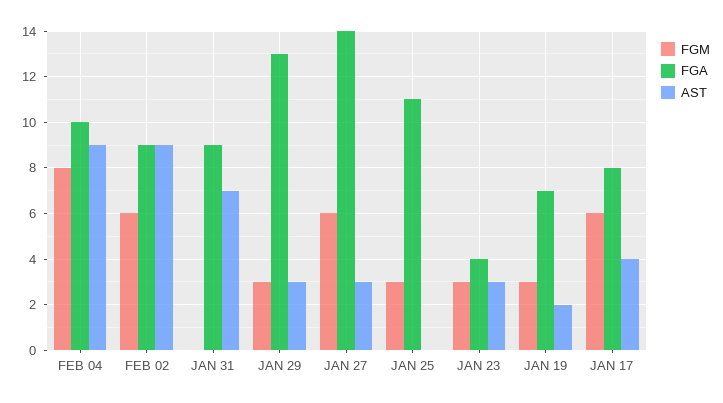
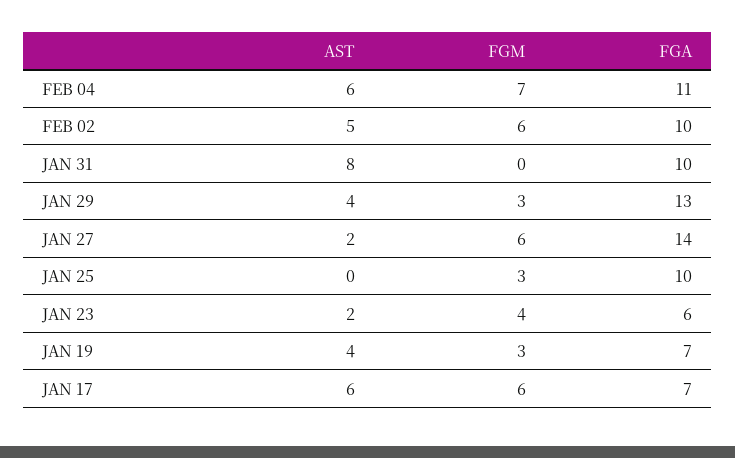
  {
    "FGM": {
-     "FEB 04": 8,
+     "FEB 04": 7,
      "FEB 02": 6,
      "JAN 31": 0,
      "JAN 29": 3,
      "JAN 27": 6,
      "JAN 25": 3,
-     "JAN 23": 3,
+     "JAN 23": 4,
      "JAN 19": 3,
      "JAN 17": 6
    },
    "FGA": {
-     "FEB 04": 10,
+     "FEB 04": 11,
-     "FEB 02": 9,
+     "FEB 02": 10,
-     "JAN 31": 9,
+     "JAN 31": 10,
      "JAN 29": 13,
      "JAN 27": 14,
-     "JAN 25": 11,
+     "JAN 25": 10,
-     "JAN 23": 4,
+     "JAN 23": 6,
      "JAN 19": 7,
-     "JAN 17": 8
+     "JAN 17": 7
    },
    "AST": {
-     "FEB 04": 9,
+     "FEB 04": 6,
-     "FEB 02": 9,
+     "FEB 02": 5,
-     "JAN 31": 7,
+     "JAN 31": 8,
-     "JAN 29": 3,
+     "JAN 29": 4,
-     "JAN 27": 3,
+     "JAN 27": 2,
      "JAN 25": 0,
-     "JAN 23": 3,
+     "JAN 23": 2,
-     "JAN 19": 2,
+     "JAN 19": 4,
-     "JAN 17": 4
+     "JAN 17": 6
    }
  }

